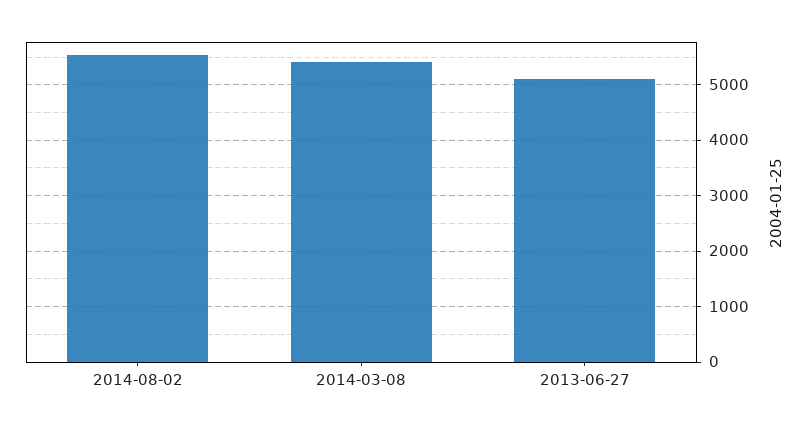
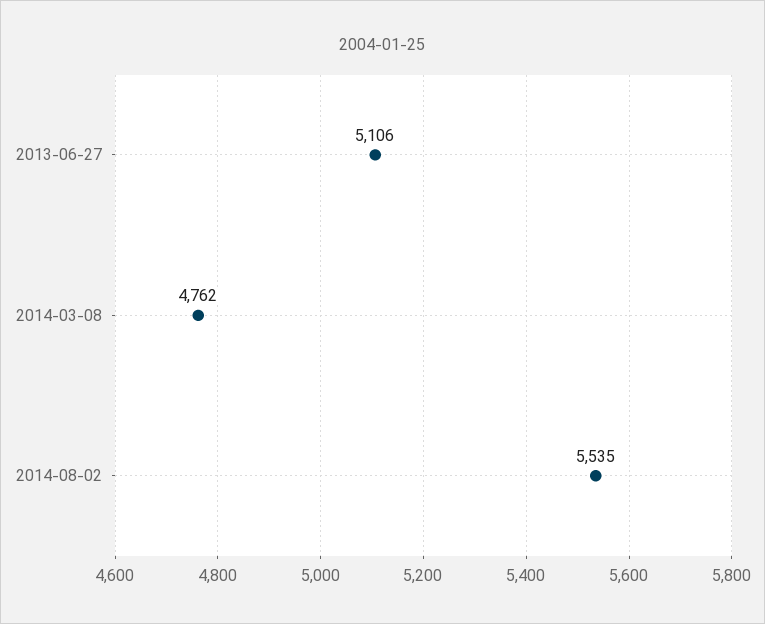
  {
    "2014-08-02": 5535,
-   "2014-03-08": 5400,
+   "2014-03-08": 4762,
    "2013-06-27": 5106
  }

